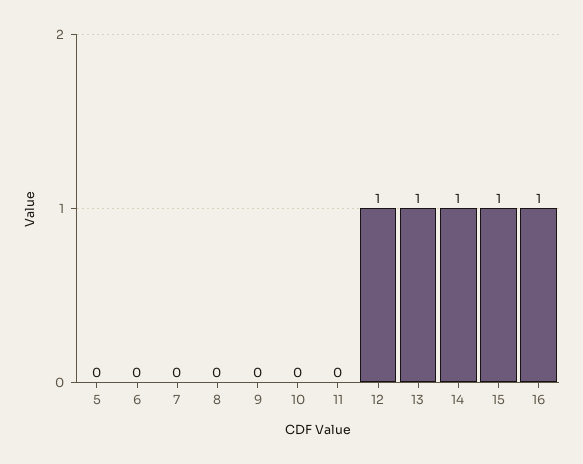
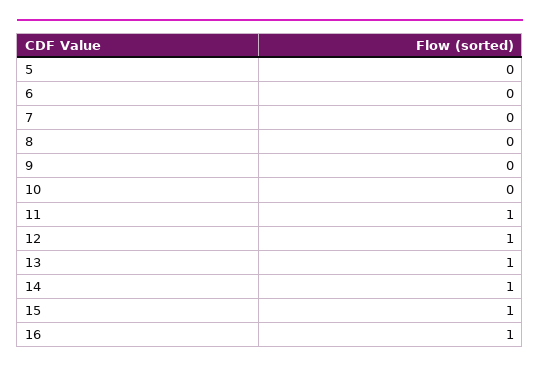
  {
    "5": 0,
    "6": 0,
    "7": 0,
    "8": 0,
    "9": 0,
    "10": 0,
-   "11": 0,
+   "11": 1,
    "12": 1,
    "13": 1,
    "14": 1,
    "15": 1,
    "16": 1
  }

